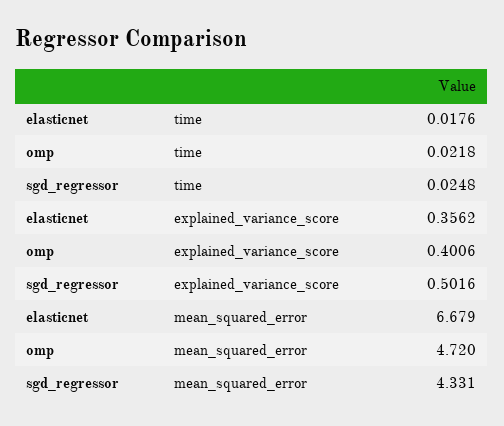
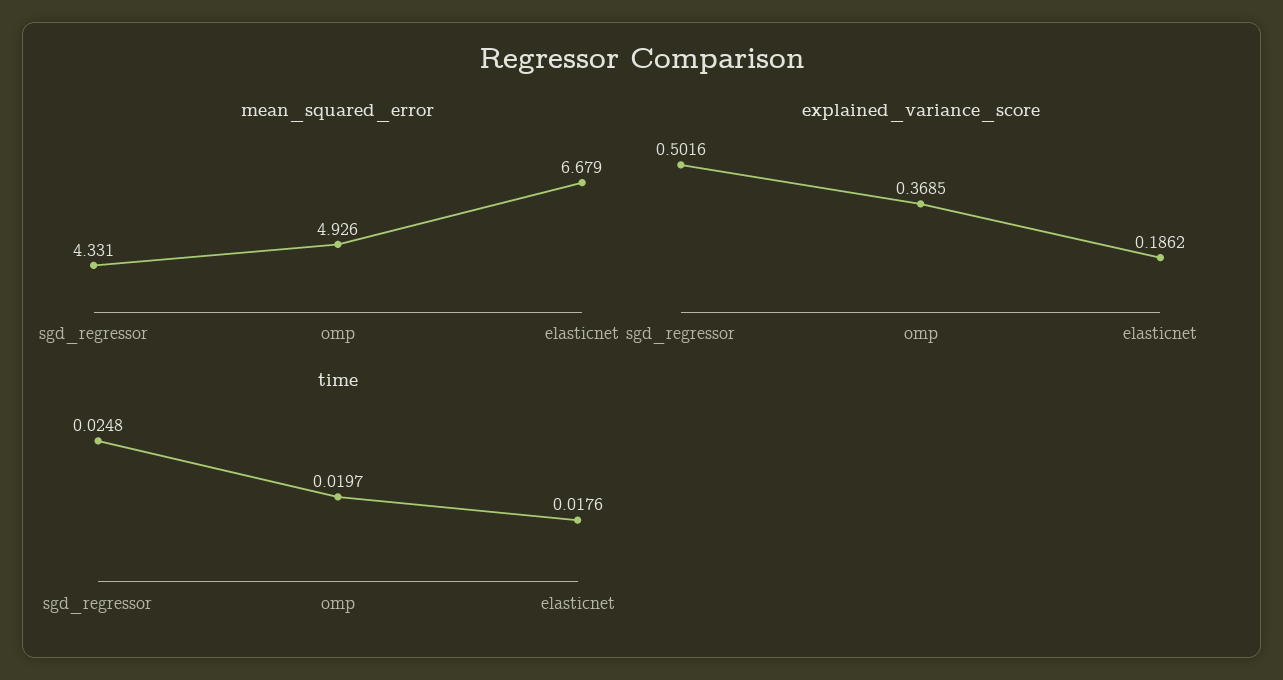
  {
    "time": {
      "elasticnet": 0.0176,
-     "omp": 0.0218,
+     "omp": 0.0197,
      "sgd_regressor": 0.0248
    },
    "explained_variance_score": {
-     "elasticnet": 0.3562,
+     "elasticnet": 0.1862,
-     "omp": 0.4006,
+     "omp": 0.3685,
      "sgd_regressor": 0.5016
    },
    "mean_squared_error": {
      "elasticnet": 6.679,
-     "omp": 4.72,
+     "omp": 4.926,
      "sgd_regressor": 4.331
    }
  }

